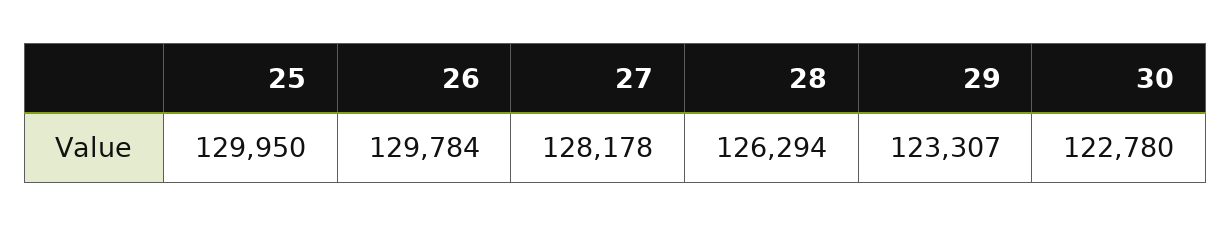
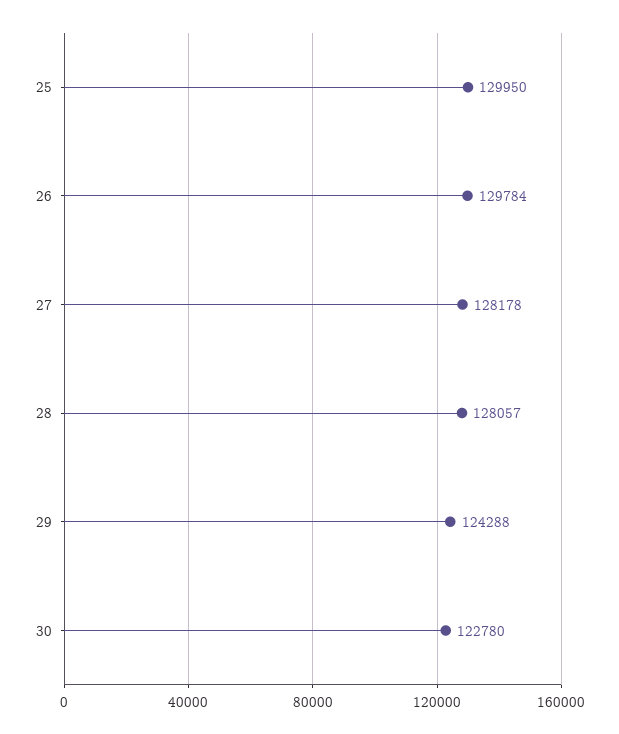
  {
    "25": 129950,
    "26": 129784,
    "27": 128178,
-   "28": 126294,
+   "28": 128057,
-   "29": 123307,
+   "29": 124288,
    "30": 122780
  }

